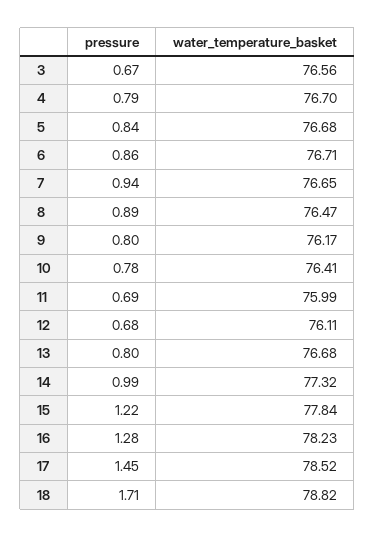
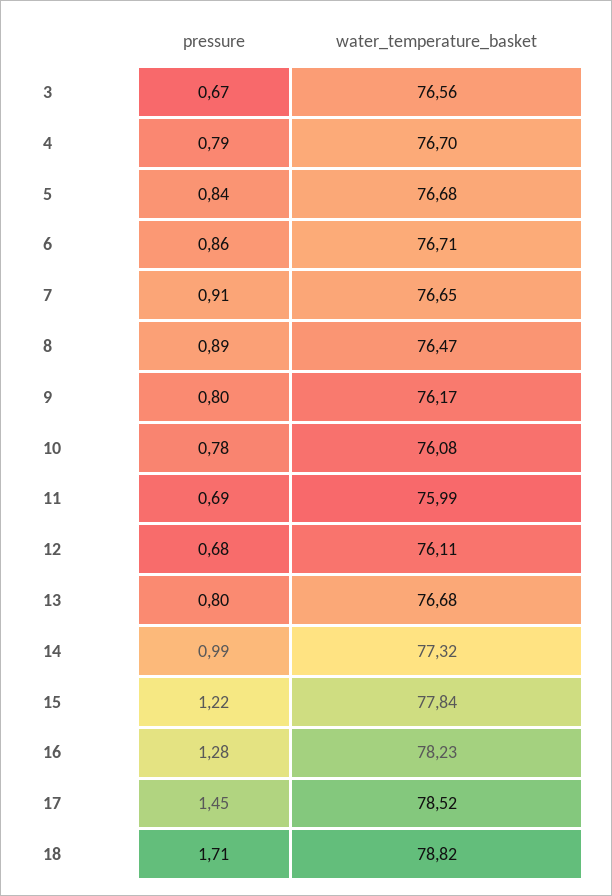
  {
    "pressure": {
      "3": 0.67,
      "4": 0.79,
      "5": 0.84,
      "6": 0.86,
-     "7": 0.94,
+     "7": 0.91,
      "8": 0.89,
      "9": 0.8,
      "10": 0.78,
      "11": 0.69,
      "12": 0.68,
      "13": 0.8,
      "14": 0.99,
      "15": 1.22,
      "16": 1.28,
      "17": 1.45,
      "18": 1.71
    },
    "water_temperature_basket": {
      "3": 76.56,
      "4": 76.7,
      "5": 76.68,
      "6": 76.71,
      "7": 76.65,
      "8": 76.47,
      "9": 76.17,
-     "10": 76.41,
+     "10": 76.08,
      "11": 75.99,
      "12": 76.11,
      "13": 76.68,
      "14": 77.32,
      "15": 77.84,
      "16": 78.23,
      "17": 78.52,
      "18": 78.82
    }
  }

